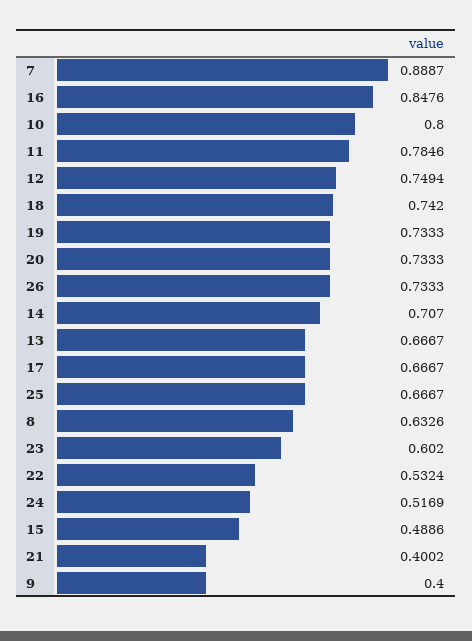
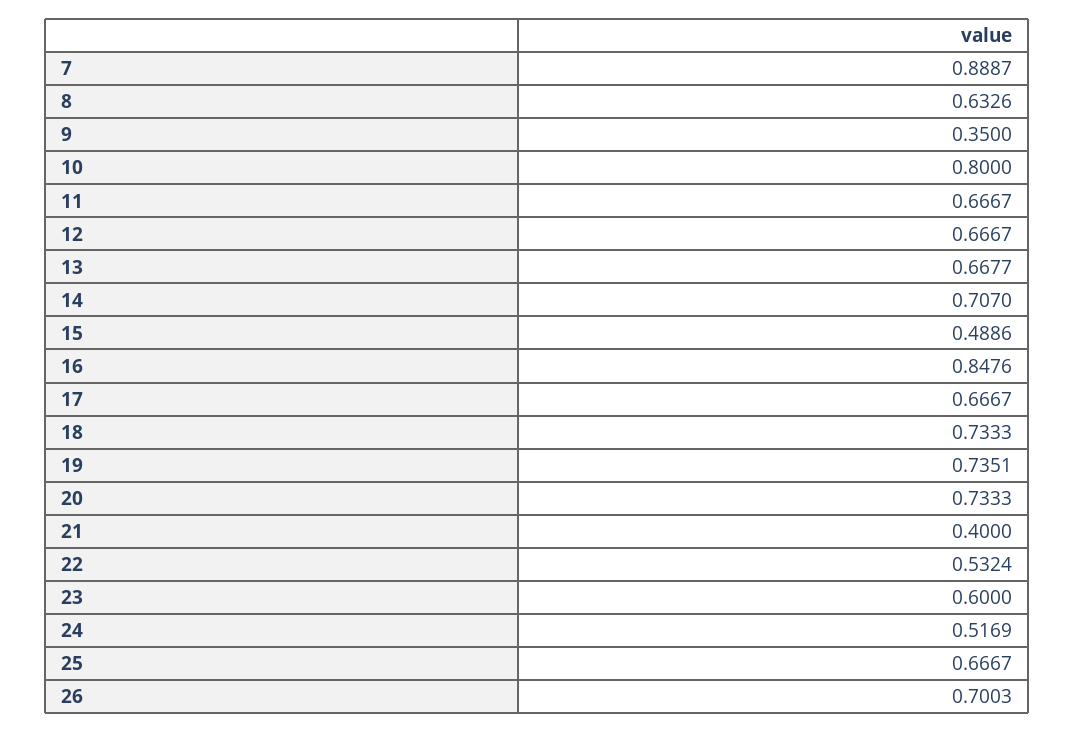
  {
    "7": 0.8887,
    "16": 0.8476,
    "10": 0.8,
-   "11": 0.7846,
+   "11": 0.6667,
-   "12": 0.7494,
+   "12": 0.6667,
-   "18": 0.742,
+   "18": 0.7333,
-   "19": 0.7333,
+   "19": 0.7351,
    "20": 0.7333,
-   "26": 0.7333,
+   "26": 0.7003,
    "14": 0.707,
-   "13": 0.6667,
+   "13": 0.6677,
    "17": 0.6667,
    "25": 0.6667,
    "8": 0.6326,
-   "23": 0.602,
+   "23": 0.6,
    "22": 0.5324,
    "24": 0.5169,
    "15": 0.4886,
-   "21": 0.4002,
+   "21": 0.4,
-   "9": 0.4
+   "9": 0.35
  }

